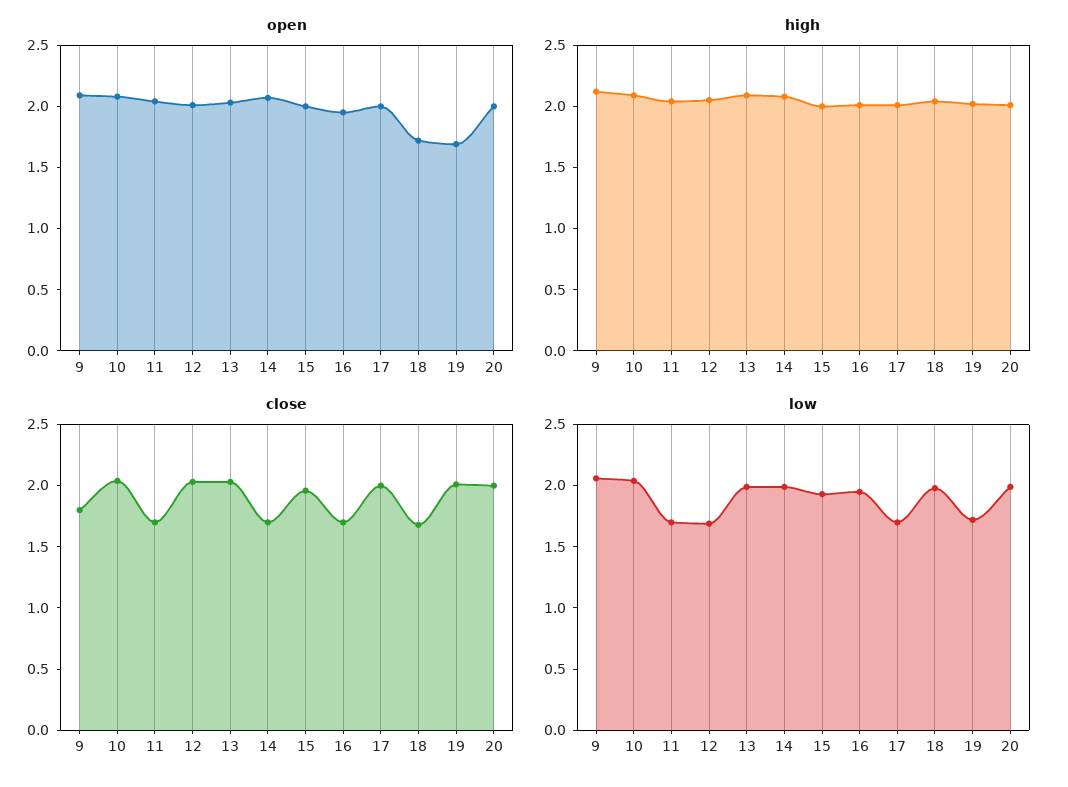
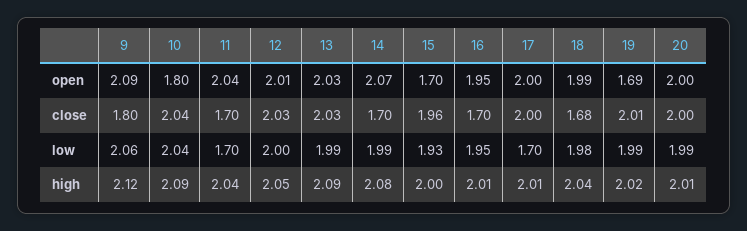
  {
    "open": {
      "9": 2.09,
-     "10": 2.1,
+     "10": 1.8,
      "11": 2.04,
      "12": 2.01,
      "13": 2.03,
      "14": 2.07,
-     "15": 2,
+     "15": 1.7,
      "16": 1.95,
      "17": 2,
-     "18": 1.7,
+     "18": 1.99,
      "19": 1.69,
      "20": 2
    },
    "high": {
      "9": 2.12,
      "10": 2.09,
      "11": 2.04,
      "12": 2.05,
      "13": 2.09,
      "14": 2.08,
      "15": 2,
      "16": 2.01,
      "17": 2.01,
      "18": 2.04,
      "19": 2.02,
      "20": 2.01
    },
    "close": {
      "9": 1.8,
      "10": 2.04,
      "11": 1.7,
      "12": 2.03,
      "13": 2.03,
      "14": 1.7,
      "15": 1.96,
      "16": 1.7,
      "17": 2,
      "18": 1.68,
      "19": 2.01,
      "20": 2
    },
    "low": {
      "9": 2.06,
      "10": 2.04,
      "11": 1.7,
-     "12": 1.7,
+     "12": 2,
      "13": 1.99,
      "14": 1.99,
      "15": 1.93,
      "16": 1.95,
      "17": 1.7,
      "18": 1.98,
-     "19": 1.7,
+     "19": 1.99,
      "20": 1.99
    }
  }

